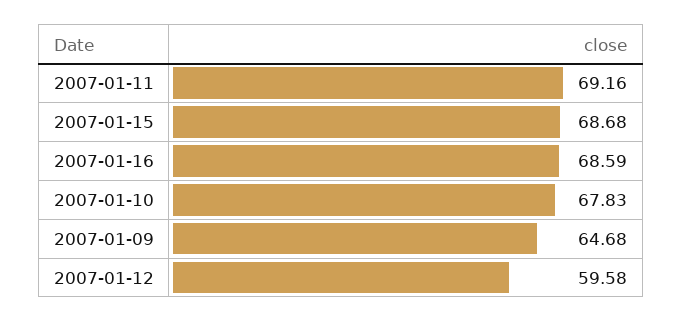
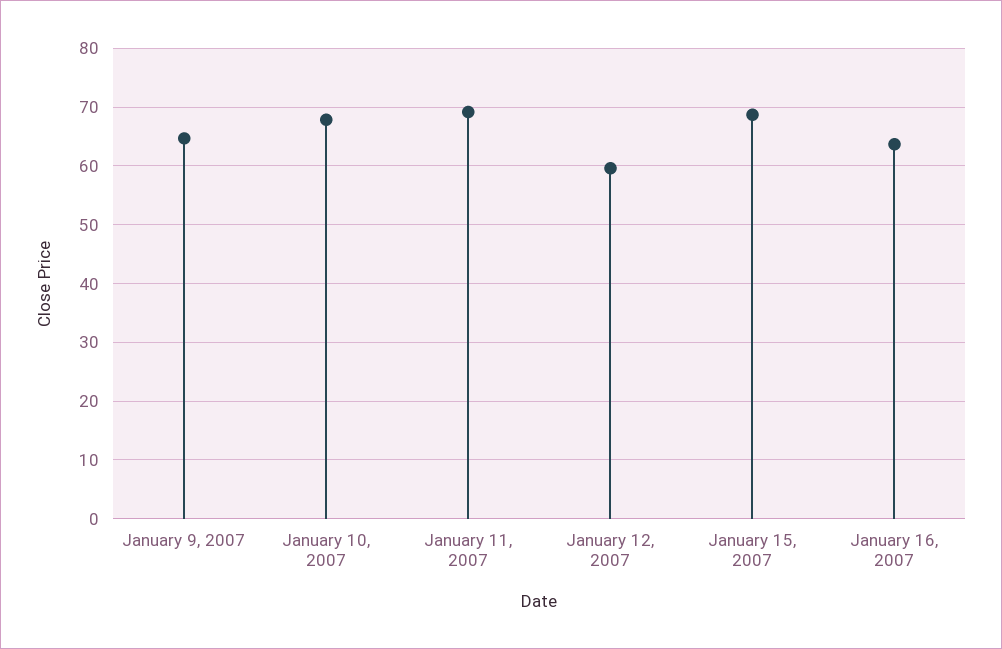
  {
    "2007-01-11": 69.16,
    "2007-01-15": 68.68,
-   "2007-01-16": 68.59,
+   "2007-01-16": 64,
    "2007-01-10": 67.83,
    "2007-01-09": 64.68,
    "2007-01-12": 59.58
  }

